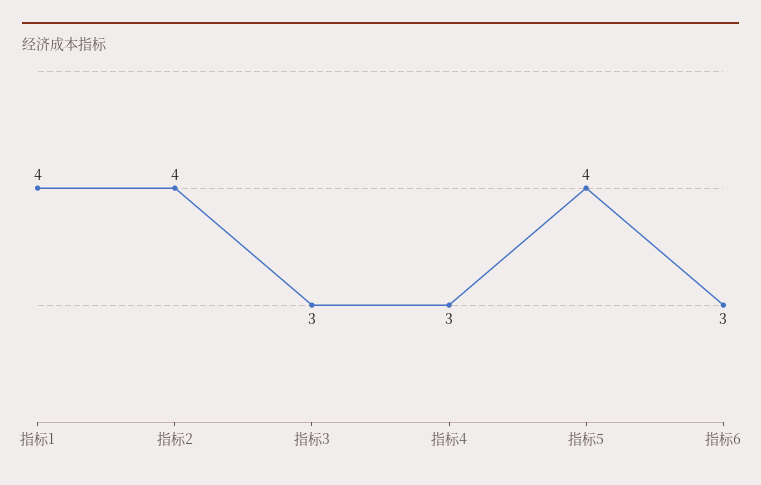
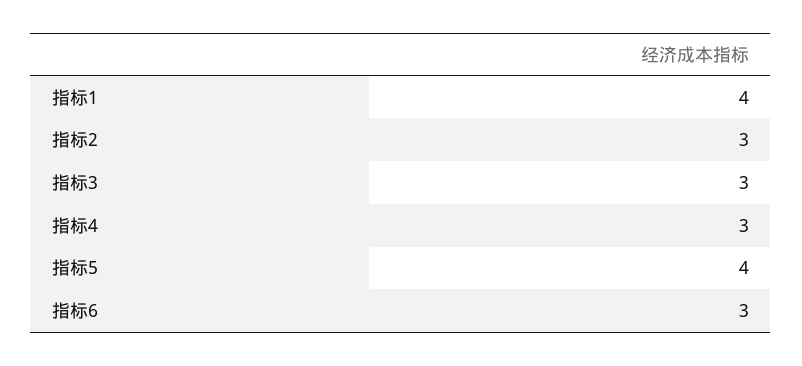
  {
    "指标1": 4,
-   "指标2": 4,
+   "指标2": 3,
    "指标3": 3,
    "指标4": 3,
    "指标5": 4,
    "指标6": 3
  }

